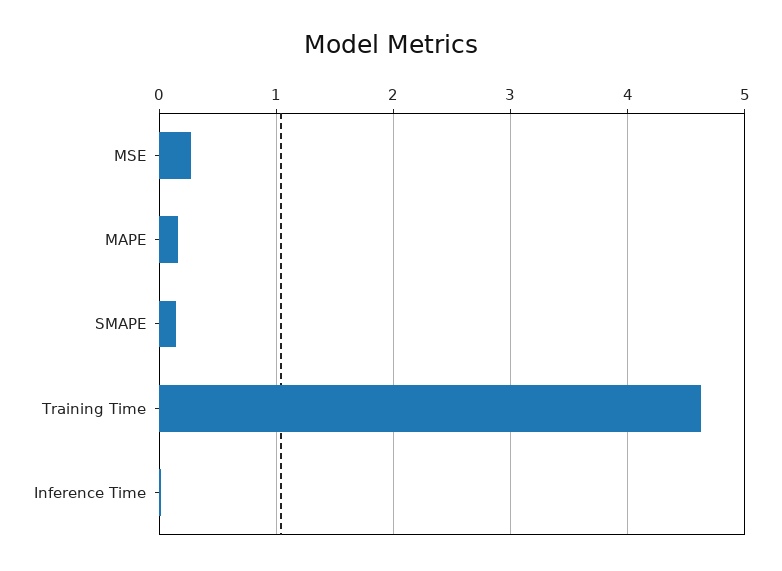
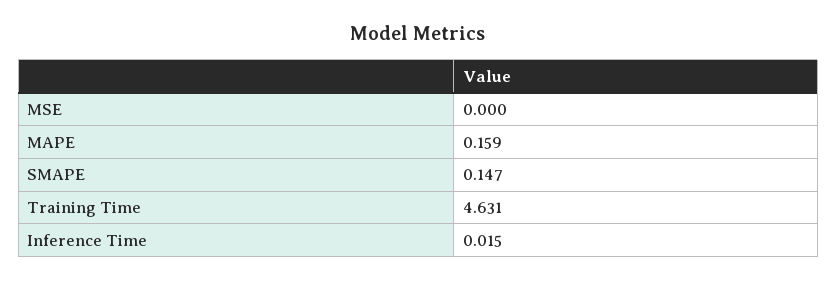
  {
-   "MSE": 0.3,
+   "MSE": 0,
    "MAPE": 0.159,
    "SMAPE": 0.147,
    "Training Time": 4.631,
    "Inference Time": 0.015
  }

